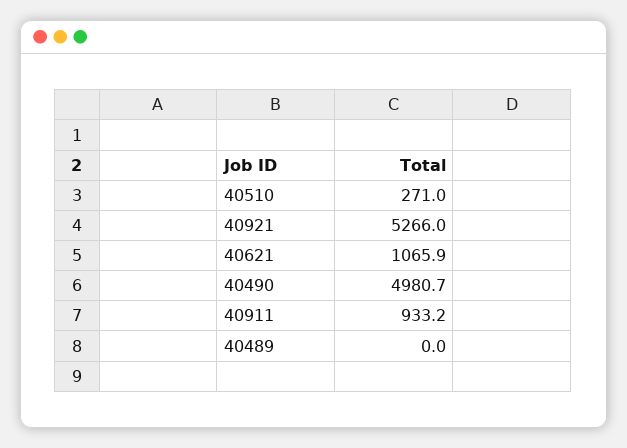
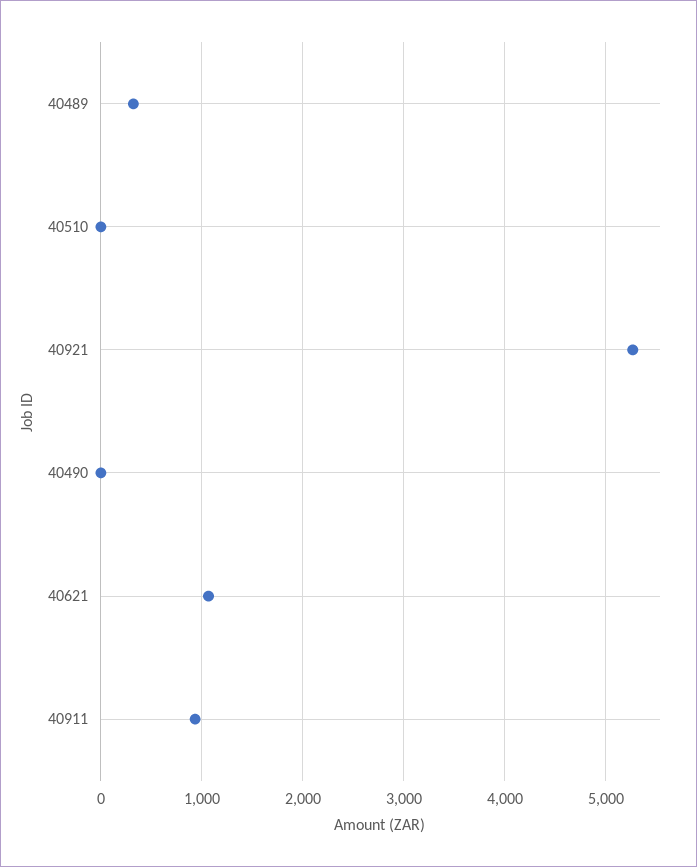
  {
-   "40510": 271,
+   "40510": 0,
    "40921": 5266,
    "40621": 1065.9,
-   "40490": 4980.7,
+   "40490": 0,
    "40911": 933.2,
-   "40489": 0
+   "40489": 300
  }

